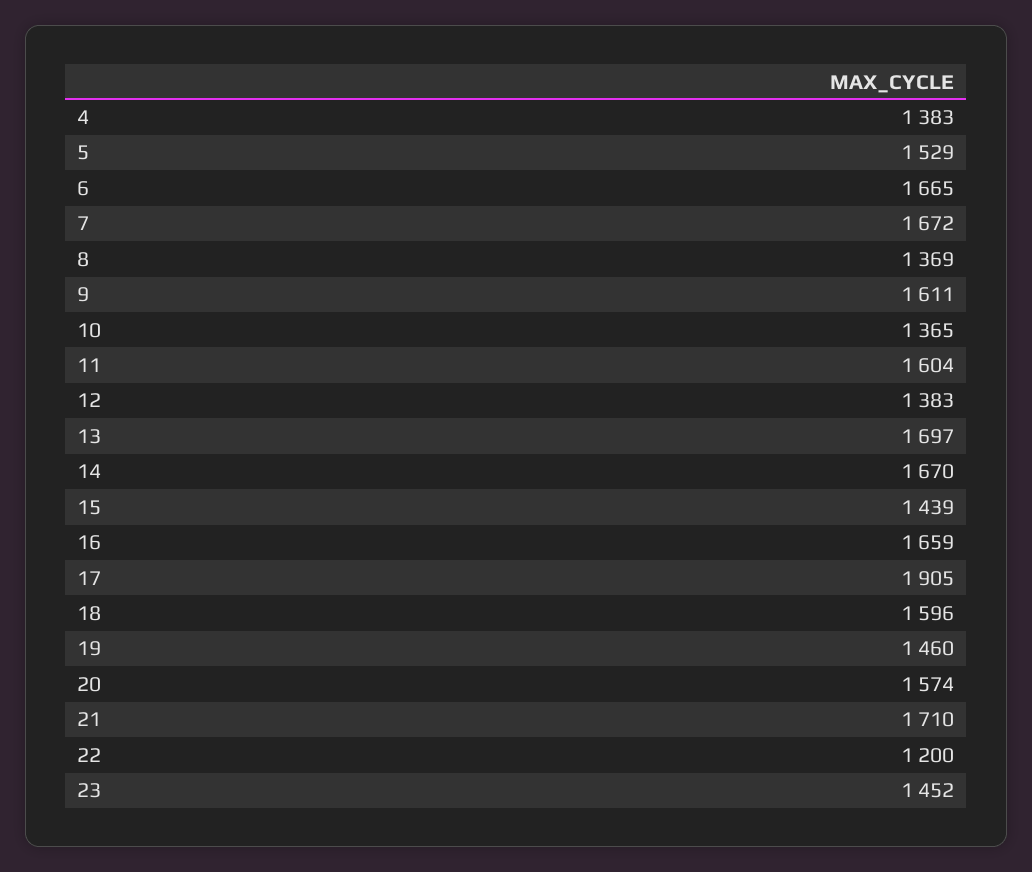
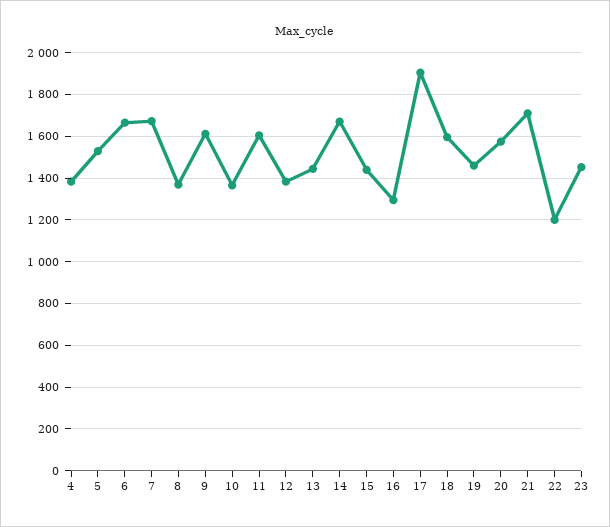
  {
    "4": 1383,
    "5": 1529,
    "6": 1665,
    "7": 1672,
    "8": 1369,
    "9": 1611,
    "10": 1365,
    "11": 1604,
    "12": 1383,
-   "13": 1697,
+   "13": 1450,
    "14": 1670,
    "15": 1439,
-   "16": 1659,
+   "16": 1300,
    "17": 1905,
    "18": 1596,
    "19": 1460,
    "20": 1574,
    "21": 1710,
    "22": 1200,
    "23": 1452
  }

